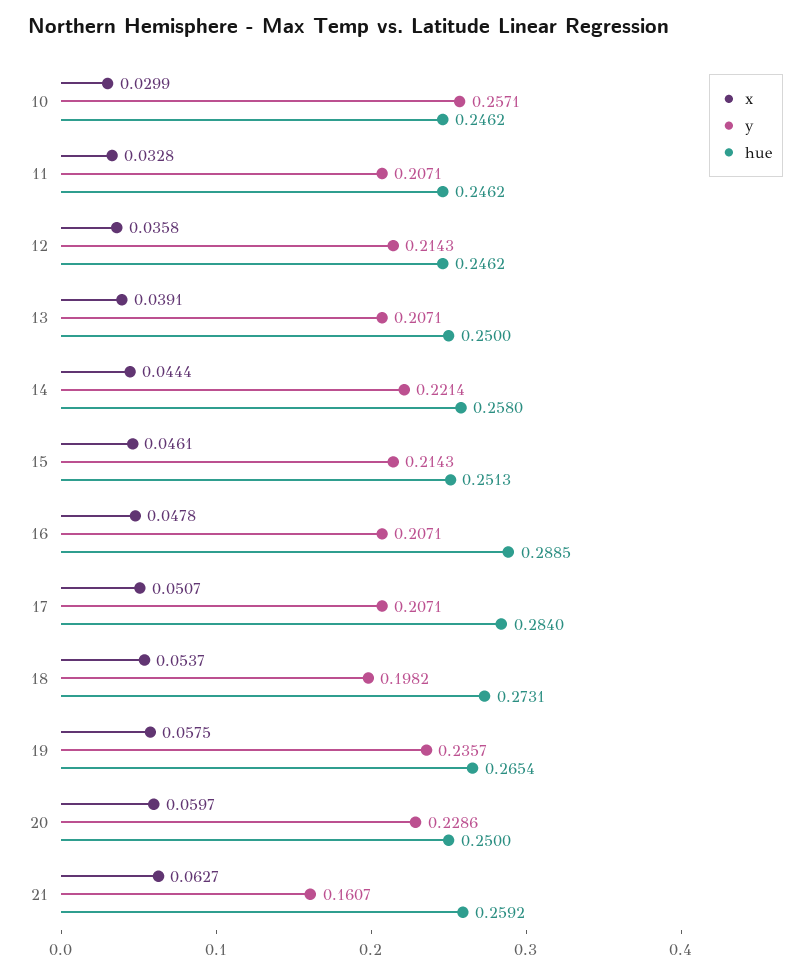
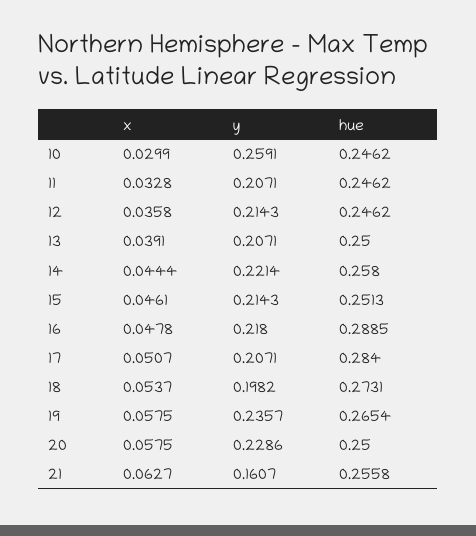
  {
    "x": {
      "10": 0.0299,
      "11": 0.0328,
      "12": 0.0358,
      "13": 0.0391,
      "14": 0.0444,
      "15": 0.0461,
      "16": 0.0478,
      "17": 0.0507,
      "18": 0.0537,
      "19": 0.0575,
-     "20": 0.0597,
+     "20": 0.0575,
      "21": 0.0627
    },
    "y": {
-     "10": 0.2571,
+     "10": 0.2591,
      "11": 0.2071,
      "12": 0.2143,
      "13": 0.2071,
      "14": 0.2214,
      "15": 0.2143,
-     "16": 0.2071,
+     "16": 0.218,
      "17": 0.2071,
      "18": 0.1982,
      "19": 0.2357,
      "20": 0.2286,
      "21": 0.1607
    },
    "hue": {
      "10": 0.2462,
      "11": 0.2462,
      "12": 0.2462,
      "13": 0.25,
      "14": 0.258,
      "15": 0.2513,
      "16": 0.2885,
      "17": 0.284,
      "18": 0.2731,
      "19": 0.2654,
      "20": 0.25,
-     "21": 0.2592
+     "21": 0.2558
    }
  }

